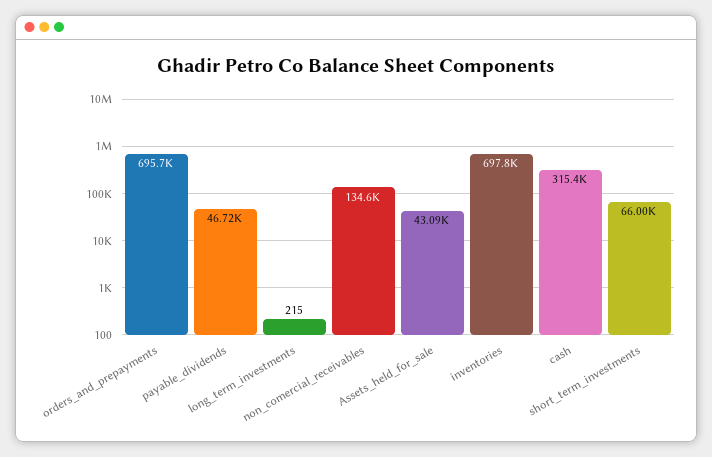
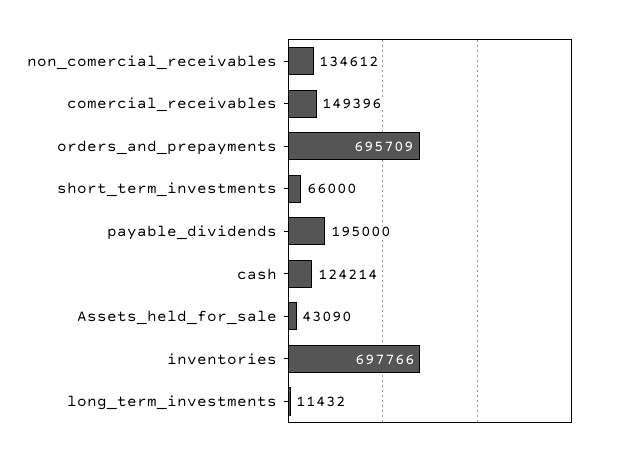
  {
    "orders_and_prepayments": 695709,
-   "payable_dividends": 46720,
+   "payable_dividends": 195000,
-   "long_term_investments": 215,
+   "long_term_investments": 11432,
    "non_comercial_receivables": 134612,
    "Assets_held_for_sale": 43090,
    "inventories": 697766,
-   "cash": 315400,
+   "cash": 124214,
-   "short_term_investments": 66000
+   "short_term_investments": 66000,
+   "comercial_receivables": 149396
  }

